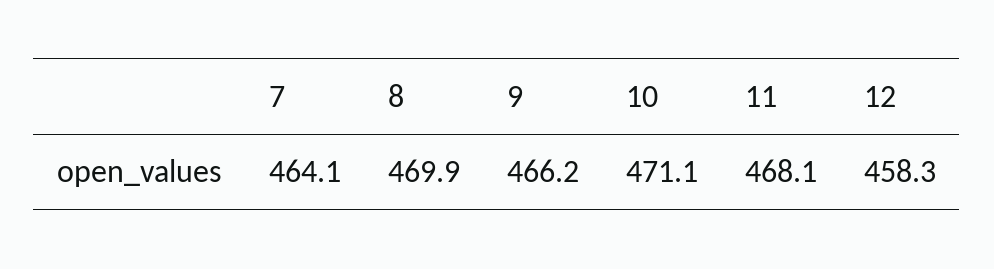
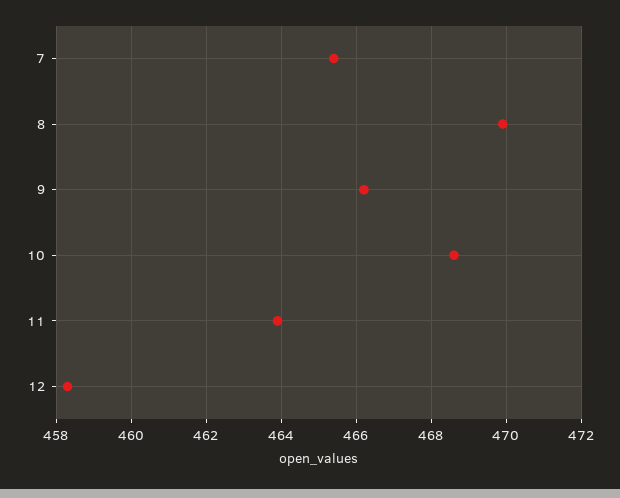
  {
-   "7": 464.1,
+   "7": 465.5,
    "8": 469.9,
    "9": 466.2,
-   "10": 471.1,
+   "10": 468.5,
-   "11": 468.1,
+   "11": 464,
    "12": 458.3
  }

